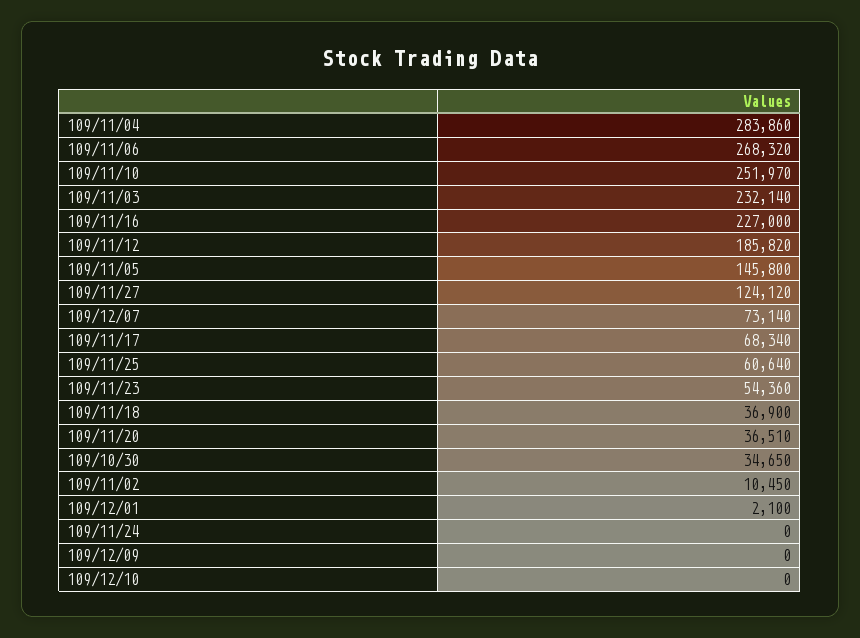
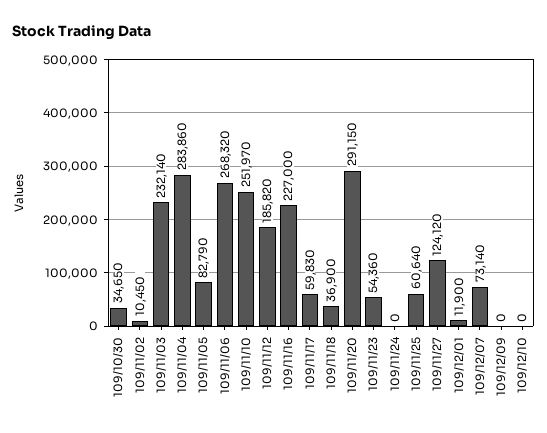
  {
    "109/11/04": 283860,
    "109/11/06": 268320,
    "109/11/10": 251970,
    "109/11/03": 232140,
    "109/11/16": 227000,
    "109/11/12": 185820,
-   "109/11/05": 145800,
+   "109/11/05": 82790,
    "109/11/27": 124120,
    "109/12/07": 73140,
-   "109/11/17": 68340,
+   "109/11/17": 59830,
    "109/11/25": 60640,
    "109/11/23": 54360,
    "109/11/18": 36900,
-   "109/11/20": 36510,
+   "109/11/20": 291150,
    "109/10/30": 34650,
    "109/11/02": 10450,
-   "109/12/01": 2100,
+   "109/12/01": 11900,
    "109/11/24": 0,
    "109/12/09": 0,
    "109/12/10": 0
  }

